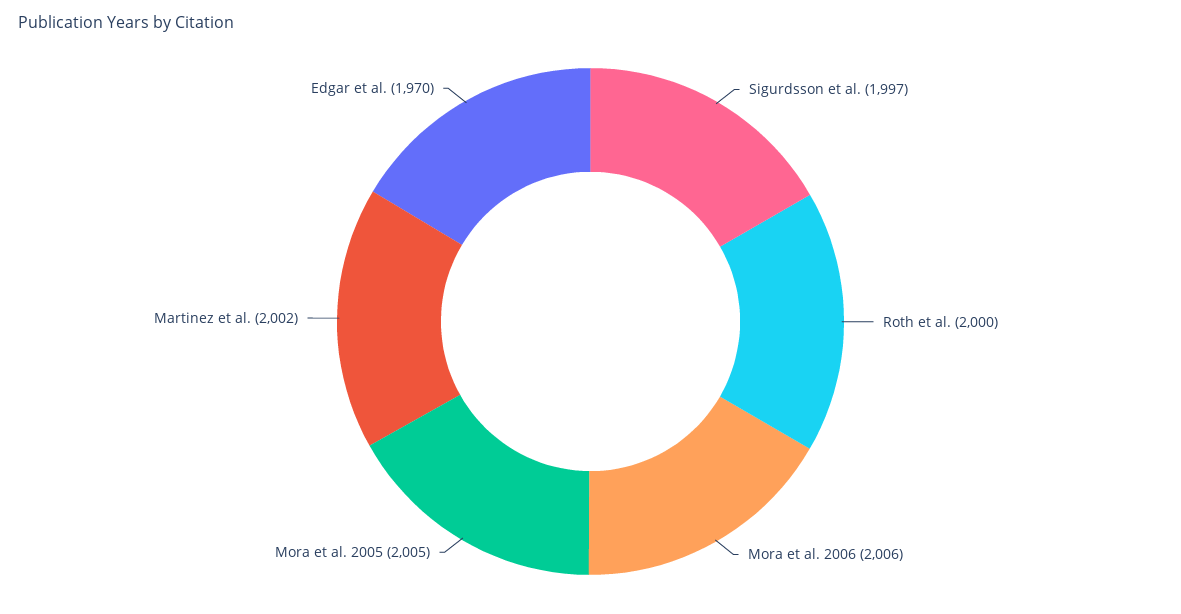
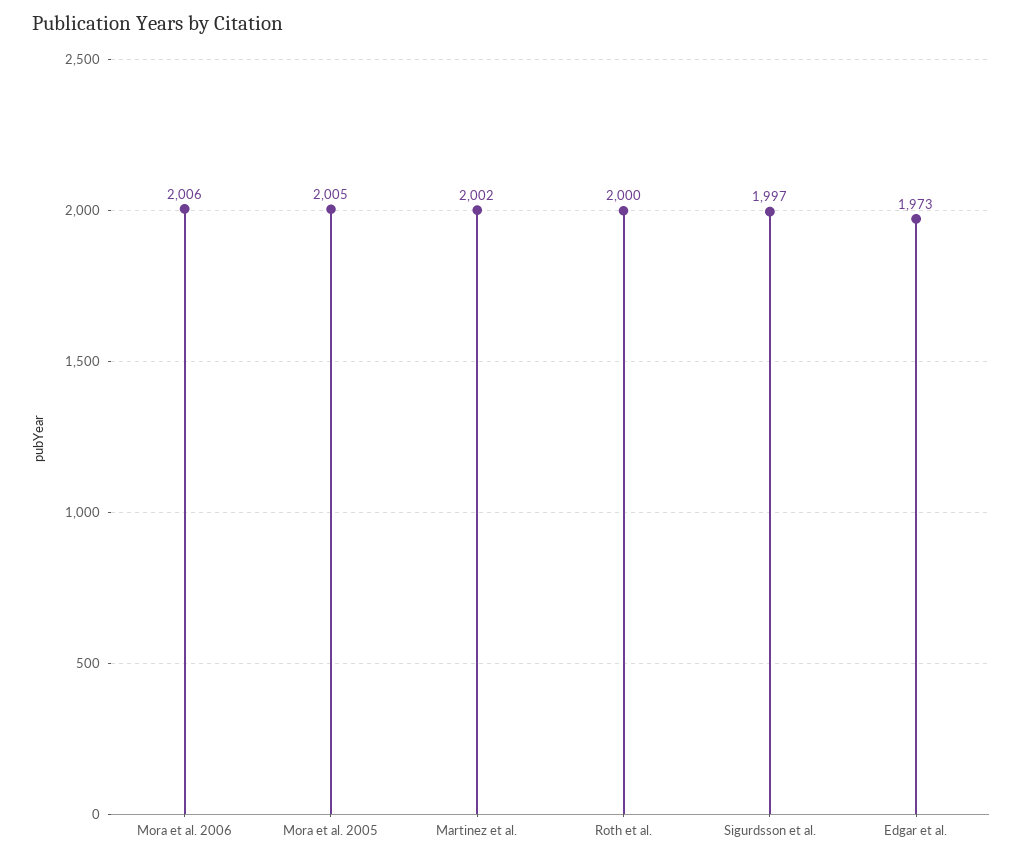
  {
    "Sigurdsson et al.": 1997,
    "Roth et al.": 2000,
    "Mora et al. 2006": 2006,
    "Mora et al. 2005": 2005,
    "Martinez et al.": 2002,
-   "Edgar et al.": 1970
+   "Edgar et al.": 1973
  }

